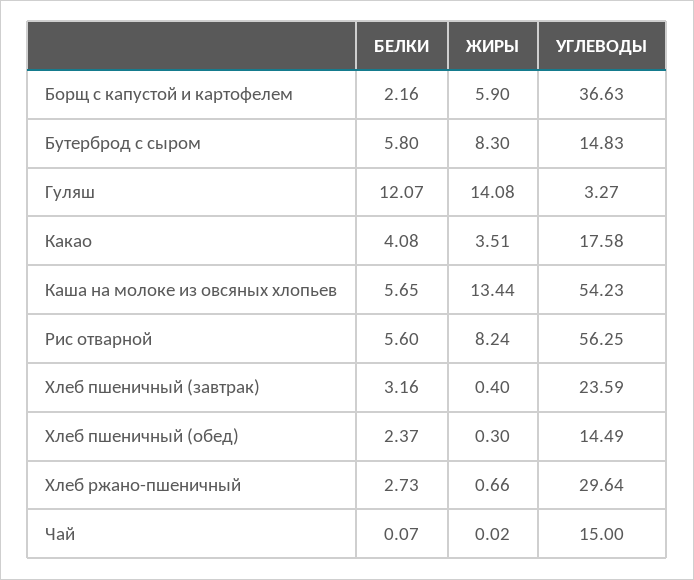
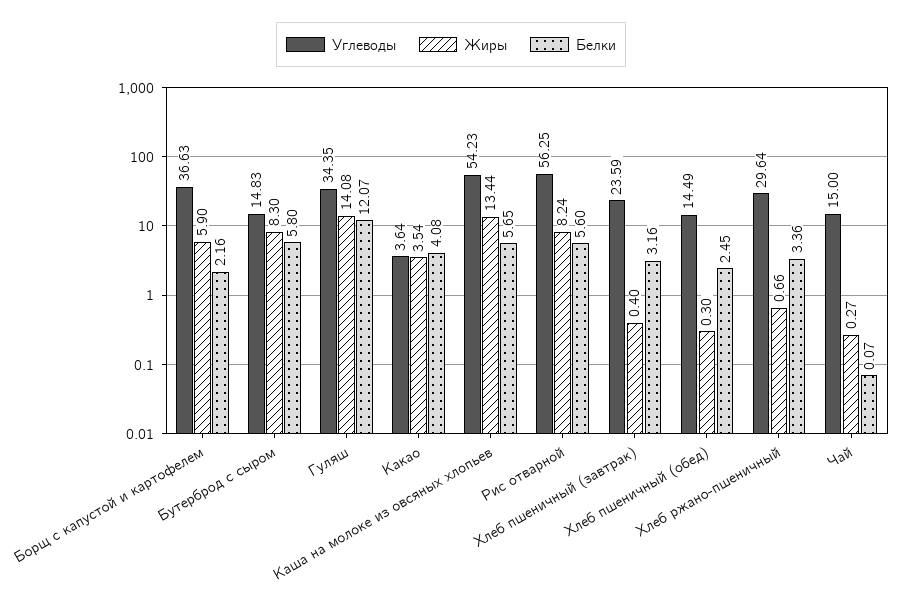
  {
    "БЕЛКИ": {
      "Борщ с капустой и картофелем": 2.16,
      "Бутерброд с сыром": 5.8,
      "Гуляш": 12.07,
      "Какао": 4.08,
      "Каша на молоке из овсяных хлопьев": 5.65,
      "Рис отварной": 5.6,
      "Хлеб пшеничный (завтрак)": 3.16,
-     "Хлеб пшеничный (обед)": 2.37,
+     "Хлеб пшеничный (обед)": 2.45,
-     "Хлеб ржано-пшеничный": 2.73,
+     "Хлеб ржано-пшеничный": 3.36,
      "Чай": 0.07
    },
    "ЖИРЫ": {
      "Борщ с капустой и картофелем": 5.9,
      "Бутерброд с сыром": 8.3,
      "Гуляш": 14.08,
-     "Какао": 3.51,
+     "Какао": 3.54,
      "Каша на молоке из овсяных хлопьев": 13.44,
      "Рис отварной": 8.24,
      "Хлеб пшеничный (завтрак)": 0.4,
      "Хлеб пшеничный (обед)": 0.3,
      "Хлеб ржано-пшеничный": 0.66,
-     "Чай": 0.02
+     "Чай": 0.27
    },
    "УГЛЕВОДЫ": {
      "Борщ с капустой и картофелем": 36.63,
      "Бутерброд с сыром": 14.83,
-     "Гуляш": 3.27,
+     "Гуляш": 34.35,
-     "Какао": 17.58,
+     "Какао": 3.64,
      "Каша на молоке из овсяных хлопьев": 54.23,
      "Рис отварной": 56.25,
      "Хлеб пшеничный (завтрак)": 23.59,
      "Хлеб пшеничный (обед)": 14.49,
      "Хлеб ржано-пшеничный": 29.64,
      "Чай": 15
    }
  }

